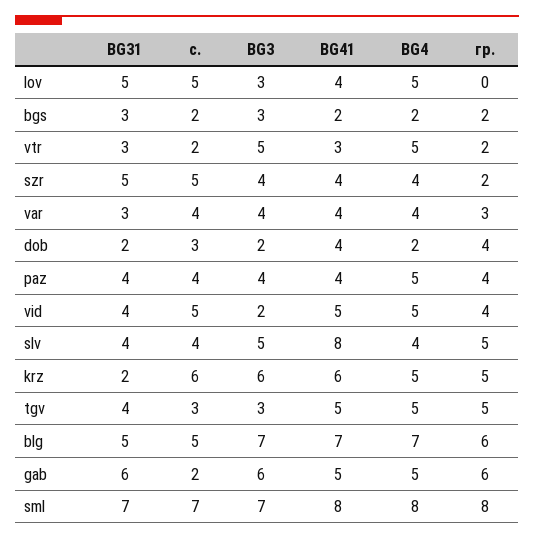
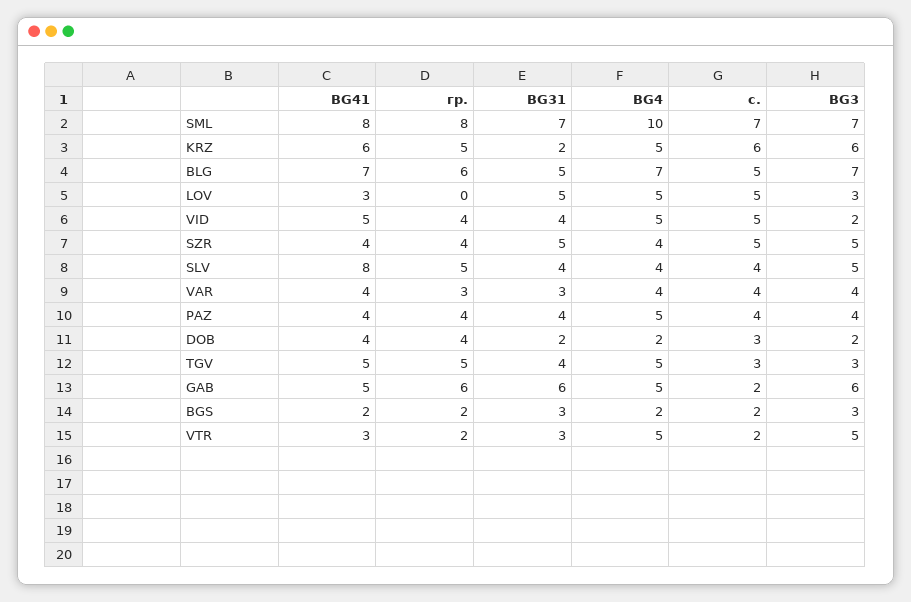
  {
    "BG31": {
      "lov": 5,
      "bgs": 3,
      "vtr": 3,
      "szr": 5,
      "var": 3,
      "dob": 2,
      "paz": 4,
      "vid": 4,
      "slv": 4,
      "krz": 2,
      "tgv": 4,
      "blg": 5,
      "gab": 6,
      "sml": 7
    },
    "с.": {
      "lov": 5,
      "bgs": 2,
      "vtr": 2,
      "szr": 5,
      "var": 4,
      "dob": 3,
      "paz": 4,
      "vid": 5,
      "slv": 4,
      "krz": 6,
      "tgv": 3,
      "blg": 5,
      "gab": 2,
      "sml": 7
    },
    "BG3": {
      "lov": 3,
      "bgs": 3,
      "vtr": 5,
-     "szr": 4,
+     "szr": 5,
      "var": 4,
      "dob": 2,
      "paz": 4,
      "vid": 2,
      "slv": 5,
      "krz": 6,
      "tgv": 3,
      "blg": 7,
      "gab": 6,
      "sml": 7
    },
    "BG41": {
-     "lov": 4,
+     "lov": 3,
      "bgs": 2,
      "vtr": 3,
      "szr": 4,
      "var": 4,
      "dob": 4,
      "paz": 4,
      "vid": 5,
      "slv": 8,
      "krz": 6,
      "tgv": 5,
      "blg": 7,
      "gab": 5,
      "sml": 8
    },
    "BG4": {
      "lov": 5,
      "bgs": 2,
      "vtr": 5,
      "szr": 4,
      "var": 4,
      "dob": 2,
      "paz": 5,
      "vid": 5,
      "slv": 4,
      "krz": 5,
      "tgv": 5,
      "blg": 7,
      "gab": 5,
-     "sml": 8
+     "sml": 10
    },
    "гр.": {
      "lov": 0,
      "bgs": 2,
      "vtr": 2,
-     "szr": 2,
+     "szr": 4,
      "var": 3,
      "dob": 4,
      "paz": 4,
      "vid": 4,
      "slv": 5,
      "krz": 5,
      "tgv": 5,
      "blg": 6,
      "gab": 6,
      "sml": 8
    }
  }

